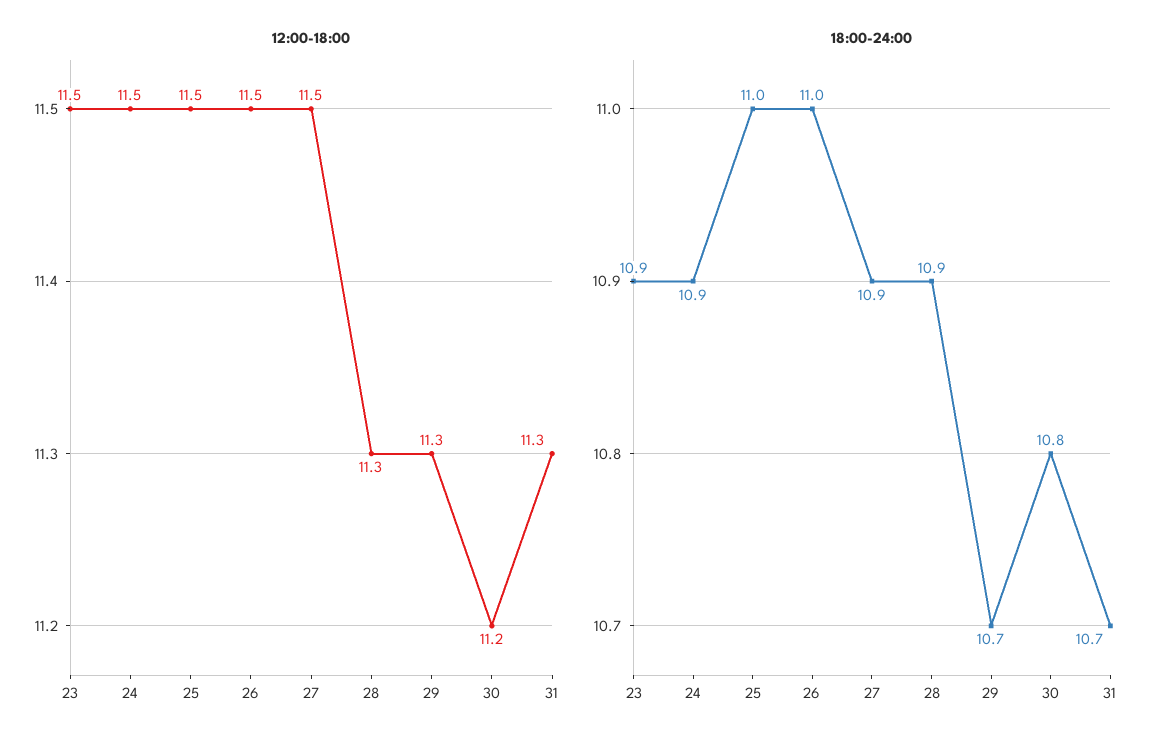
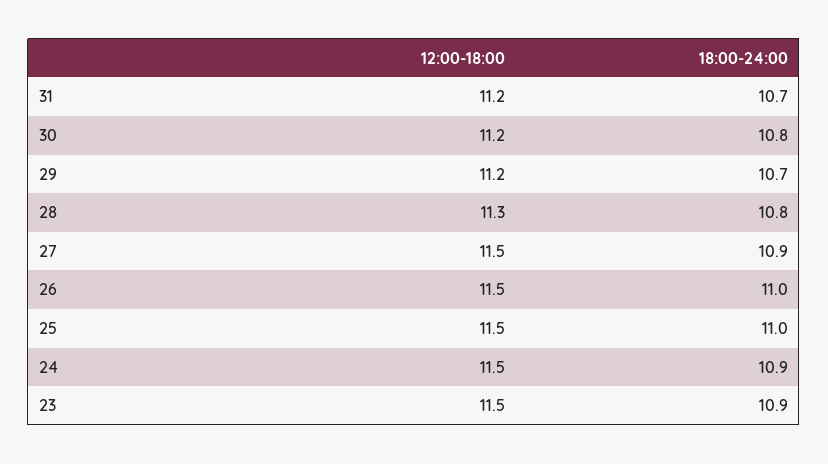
  {
    "12:00-18:00": {
      "23": 11.5,
      "24": 11.5,
      "25": 11.5,
      "26": 11.5,
      "27": 11.5,
      "28": 11.3,
-     "29": 11.3,
+     "29": 11.2,
      "30": 11.2,
-     "31": 11.3
+     "31": 11.2
    },
    "18:00-24:00": {
      "23": 10.9,
      "24": 10.9,
      "25": 11,
      "26": 11,
      "27": 10.9,
-     "28": 10.9,
+     "28": 10.8,
      "29": 10.7,
      "30": 10.8,
      "31": 10.7
    }
  }

